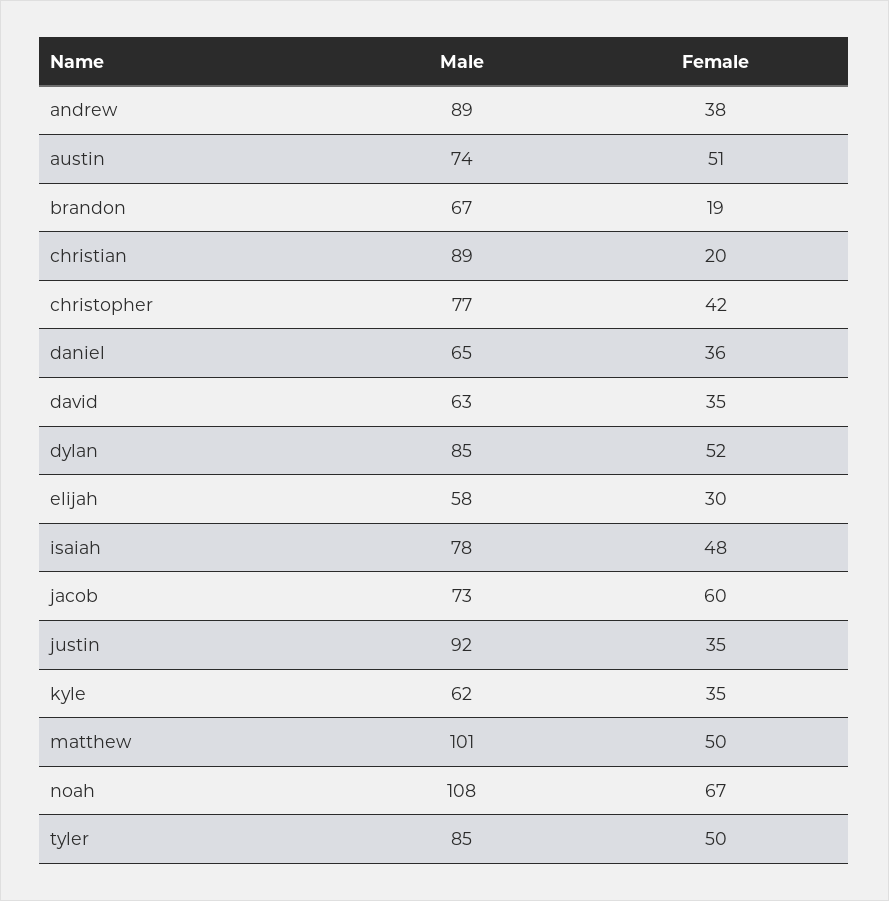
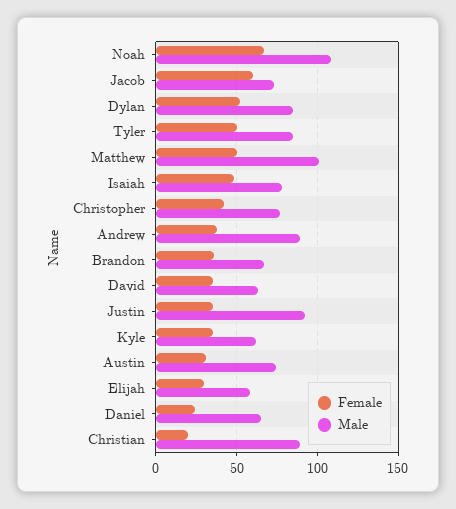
  {
    "Male": {
      "andrew": 89,
      "austin": 74,
      "brandon": 67,
      "christian": 89,
      "christopher": 77,
      "daniel": 65,
      "david": 63,
      "dylan": 85,
      "elijah": 58,
      "isaiah": 78,
      "jacob": 73,
      "justin": 92,
      "kyle": 62,
      "matthew": 101,
      "noah": 108,
      "tyler": 85
    },
    "Female": {
      "andrew": 38,
-     "austin": 51,
+     "austin": 30,
-     "brandon": 19,
+     "brandon": 35,
      "christian": 20,
      "christopher": 42,
-     "daniel": 36,
+     "daniel": 25,
      "david": 35,
      "dylan": 52,
      "elijah": 30,
      "isaiah": 48,
      "jacob": 60,
      "justin": 35,
      "kyle": 35,
      "matthew": 50,
      "noah": 67,
      "tyler": 50
    }
  }

